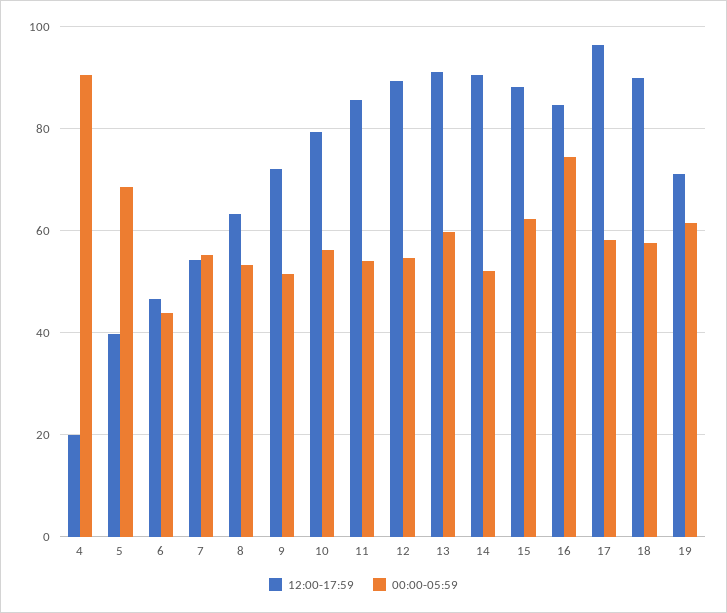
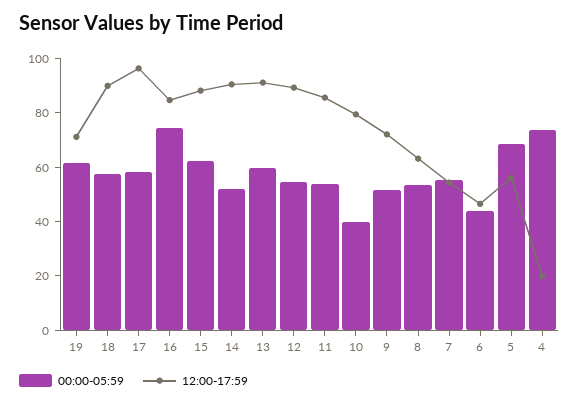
  {
    "12:00-17:59": {
      "4": 20,
-     "5": 40,
+     "5": 55,
      "6": 46,
      "7": 54,
      "8": 64,
      "9": 72,
      "10": 80,
      "11": 86,
      "12": 90,
      "13": 92,
      "14": 90,
      "15": 88,
      "16": 84,
      "17": 96,
      "18": 90,
      "19": 72
    },
    "00:00-05:59": {
-     "4": 90,
+     "4": 75,
      "5": 68,
      "6": 44,
      "7": 56,
      "8": 54,
      "9": 52,
-     "10": 56,
+     "10": 40,
      "11": 54,
      "12": 54,
      "13": 60,
      "14": 52,
      "15": 62,
      "16": 74,
      "17": 58,
      "18": 58,
      "19": 62
    }
  }

